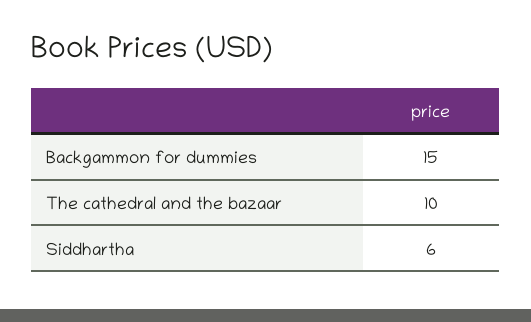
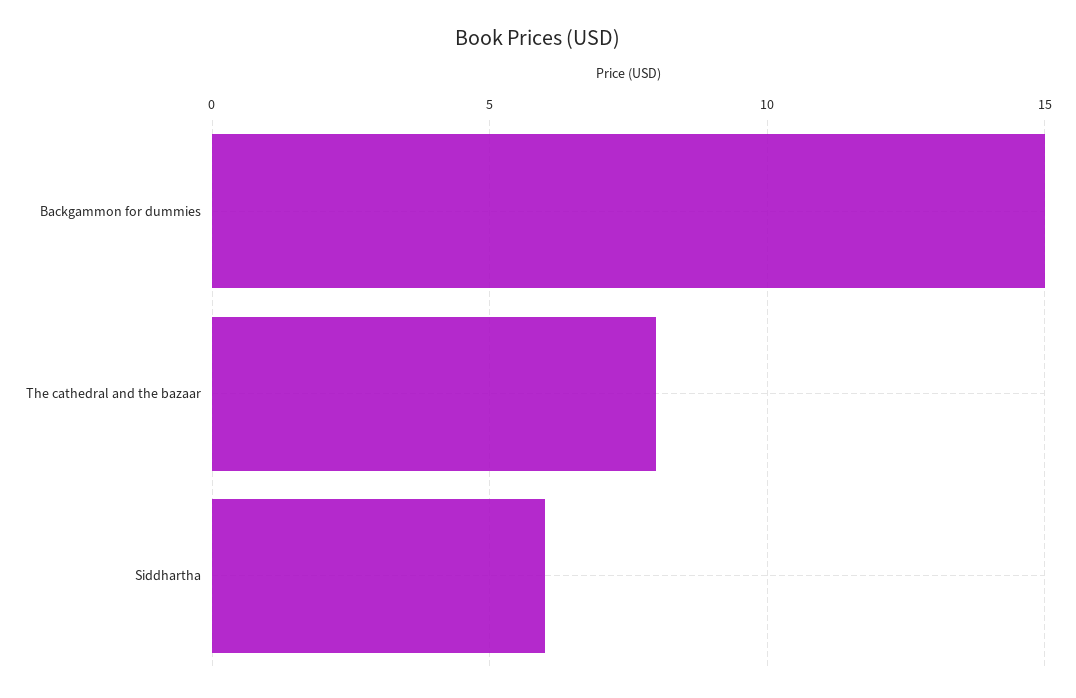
  {
    "Backgammon for dummies": 15,
-   "The cathedral and the bazaar": 10,
+   "The cathedral and the bazaar": 8,
    "Siddhartha": 6
  }

